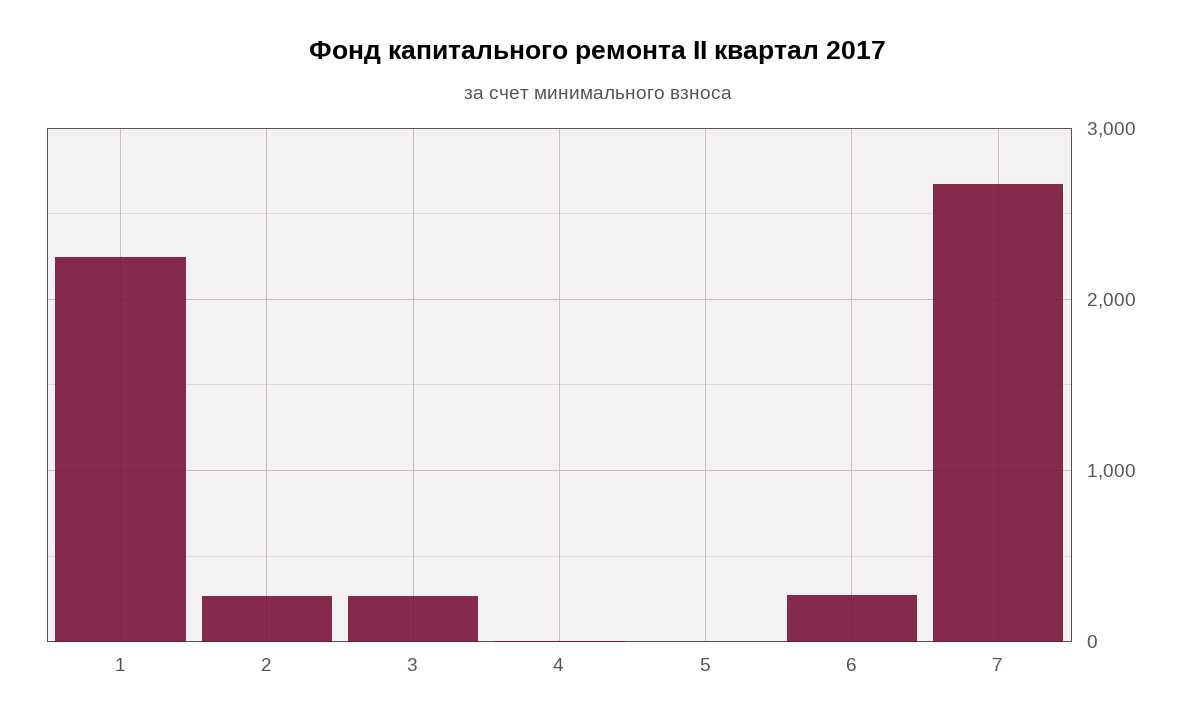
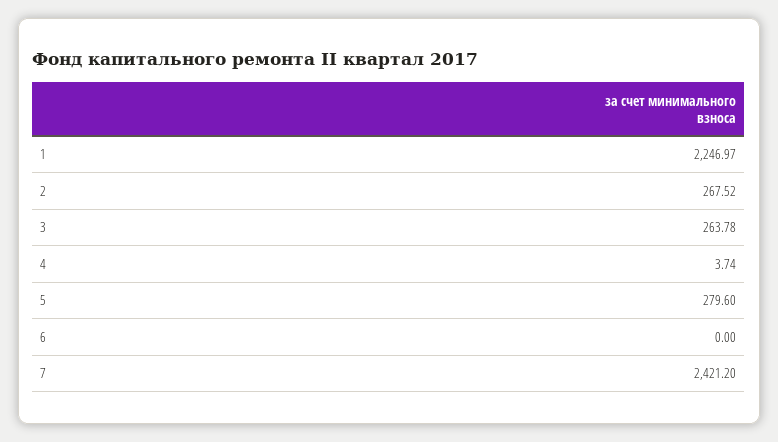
  {
    "1": 2246.97,
    "2": 267.52,
    "3": 263.78,
    "4": 3.74,
-   "5": 0,
+   "5": 279.6,
-   "6": 300,
+   "6": 0,
-   "7": 2700
+   "7": 2421.2
  }

